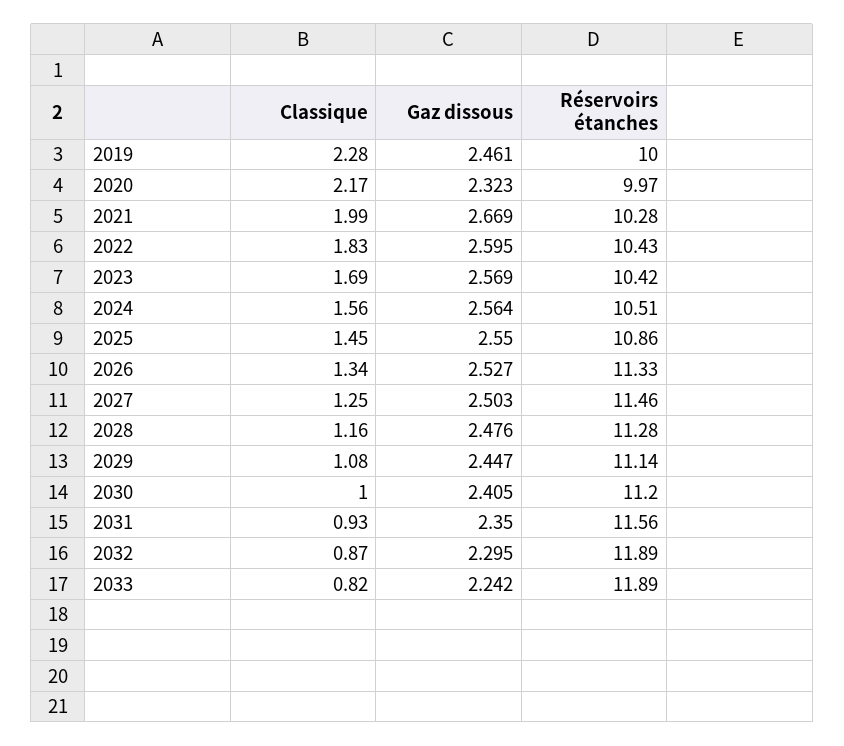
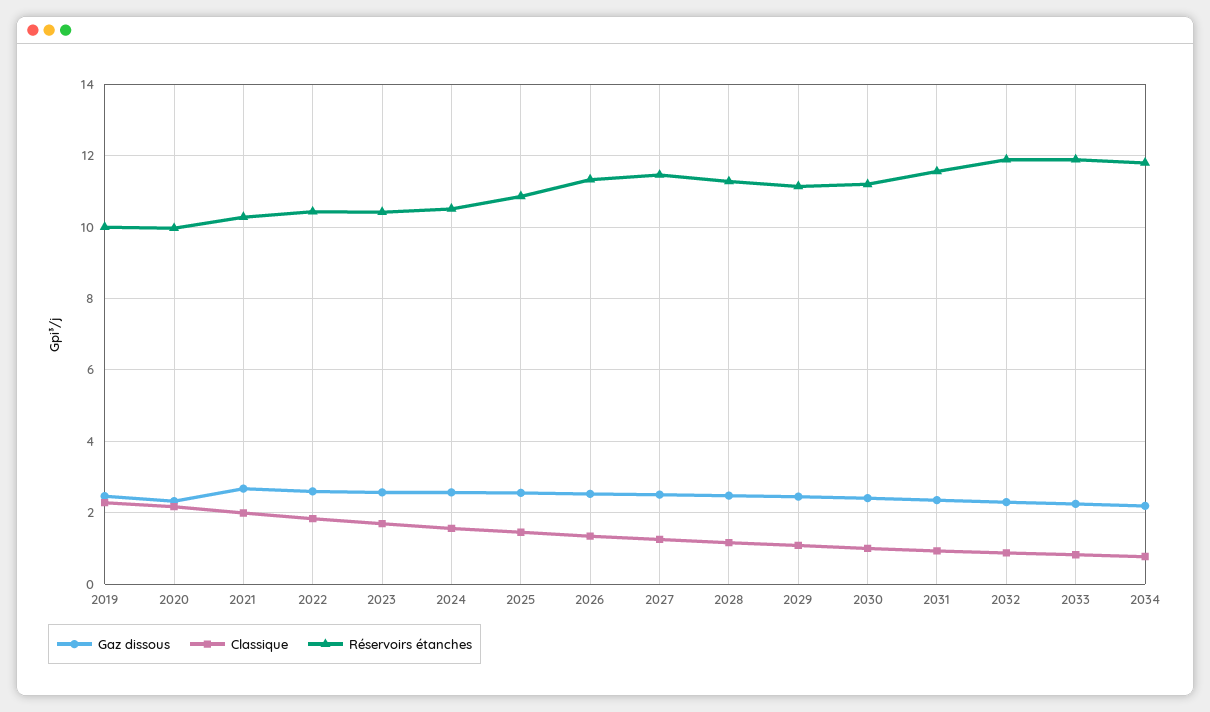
  {
    "Classique": {
      "2019": 2.28,
      "2020": 2.17,
      "2021": 1.99,
      "2022": 1.83,
      "2023": 1.69,
      "2024": 1.56,
      "2025": 1.45,
      "2026": 1.34,
      "2027": 1.25,
      "2028": 1.16,
      "2029": 1.08,
      "2030": 1,
      "2031": 0.93,
      "2032": 0.87,
-     "2033": 0.82
+     "2033": 0.82,
+     "2034": 0.8
    },
    "Gaz dissous": {
      "2019": 2.461,
      "2020": 2.323,
      "2021": 2.669,
      "2022": 2.595,
      "2023": 2.569,
      "2024": 2.564,
      "2025": 2.55,
      "2026": 2.527,
      "2027": 2.503,
      "2028": 2.476,
      "2029": 2.447,
      "2030": 2.405,
      "2031": 2.35,
      "2032": 2.295,
-     "2033": 2.242
+     "2033": 2.242,
+     "2034": 2.2
    },
    "Réservoirs étanches": {
      "2019": 10,
      "2020": 9.97,
      "2021": 10.28,
      "2022": 10.43,
      "2023": 10.42,
      "2024": 10.51,
      "2025": 10.86,
      "2026": 11.33,
      "2027": 11.46,
      "2028": 11.28,
      "2029": 11.14,
      "2030": 11.2,
      "2031": 11.56,
      "2032": 11.89,
-     "2033": 11.89
+     "2033": 11.89,
+     "2034": 11.8
    }
  }

